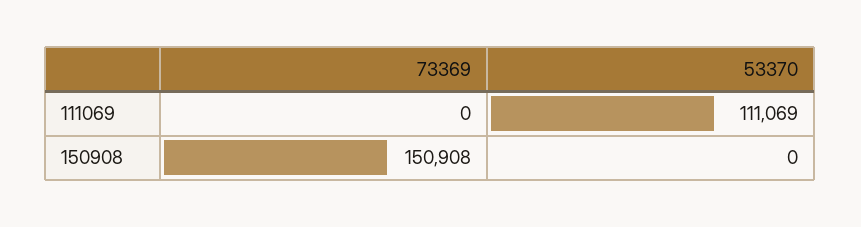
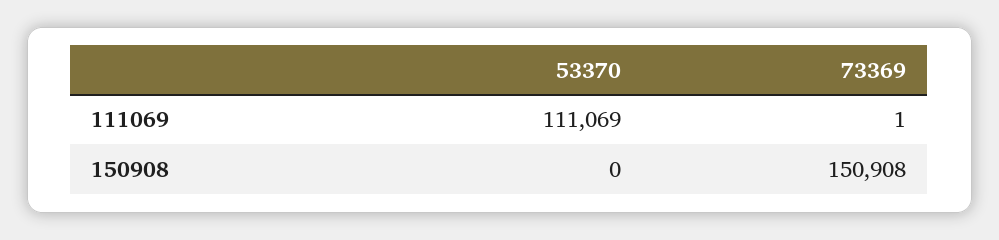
  {
    "73369": {
-     "111069": 0,
+     "111069": 1,
      "150908": 150908
    },
    "53370": {
      "111069": 111069,
      "150908": 0
    }
  }

